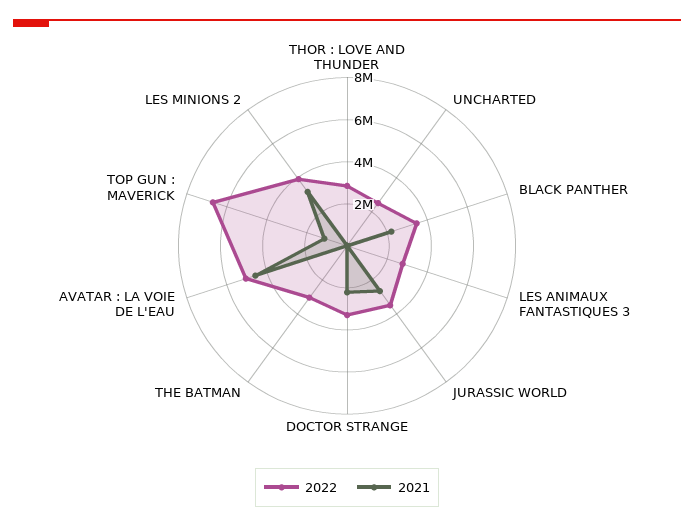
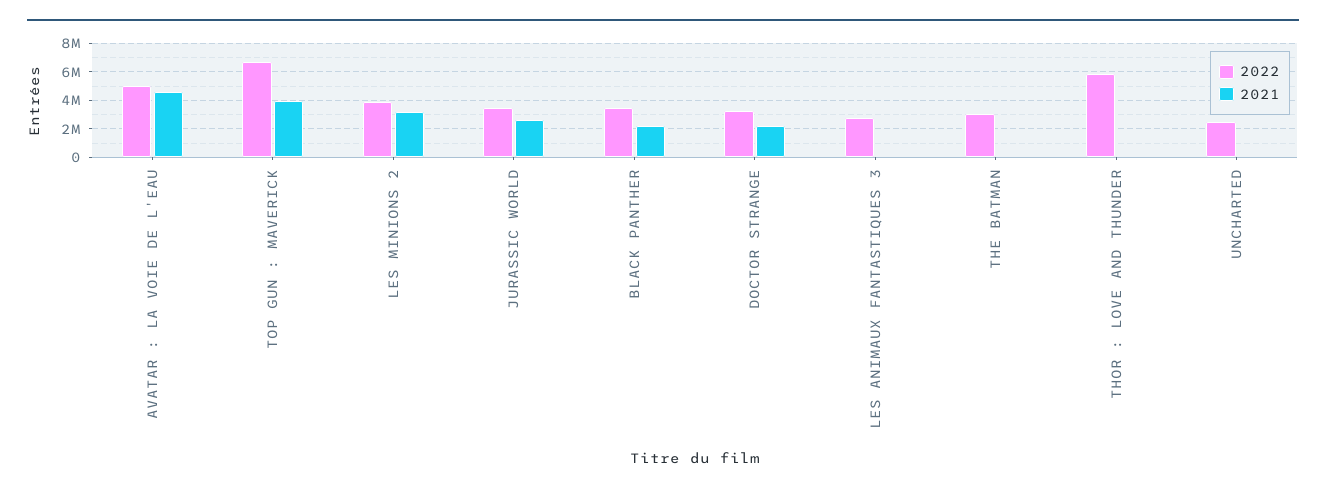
  {
    "2022": {
-     "THOR : LOVE AND THUNDER": 3000000,
+     "THOR : LOVE AND THUNDER": 6000000,
      "UNCHARTED": 2500000,
      "BLACK PANTHER": 3500000,
      "LES ANIMAUX FANTASTIQUES 3": 3000000,
      "JURASSIC WORLD": 3500000,
      "DOCTOR STRANGE": 3500000,
      "THE BATMAN": 3000000,
      "AVATAR : LA VOIE DE L'EAU": 5000000,
      "TOP GUN : MAVERICK": 6500000,
      "LES MINIONS 2": 4000000
    },
    "2021": {
      "THOR : LOVE AND THUNDER": 0,
      "UNCHARTED": 0,
      "BLACK PANTHER": 2000000,
      "LES ANIMAUX FANTASTIQUES 3": 0,
      "JURASSIC WORLD": 2500000,
      "DOCTOR STRANGE": 2000000,
      "THE BATMAN": 0,
      "AVATAR : LA VOIE DE L'EAU": 4500000,
-     "TOP GUN : MAVERICK": 1000000,
+     "TOP GUN : MAVERICK": 4000000,
      "LES MINIONS 2": 3000000
    }
  }

